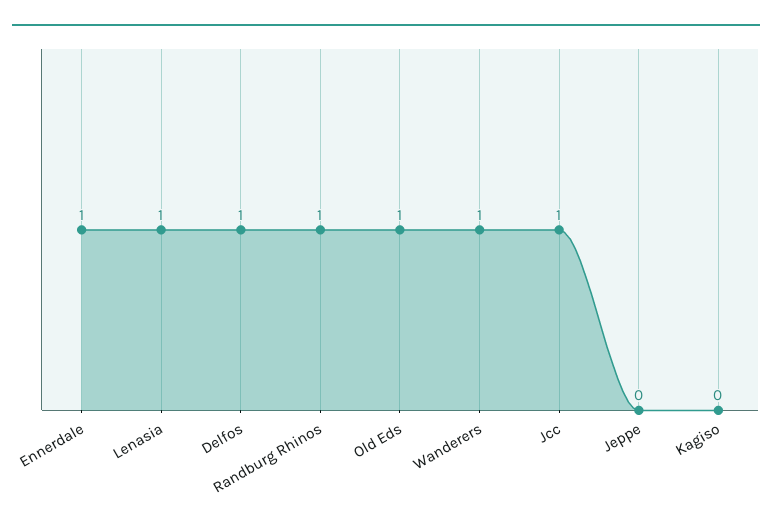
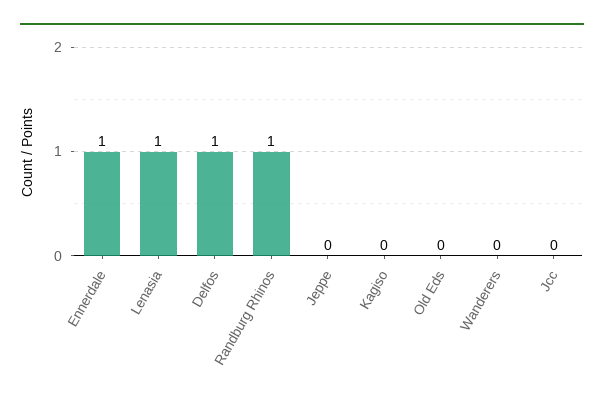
  {
    "Ennerdale": 1,
    "Lenasia": 1,
    "Delfos": 1,
    "Randburg Rhinos": 1,
-   "Old Eds": 1,
+   "Old Eds": 0,
-   "Wanderers": 1,
+   "Wanderers": 0,
-   "Jcc": 1,
+   "Jcc": 0,
    "Jeppe": 0,
    "Kagiso": 0
  }

